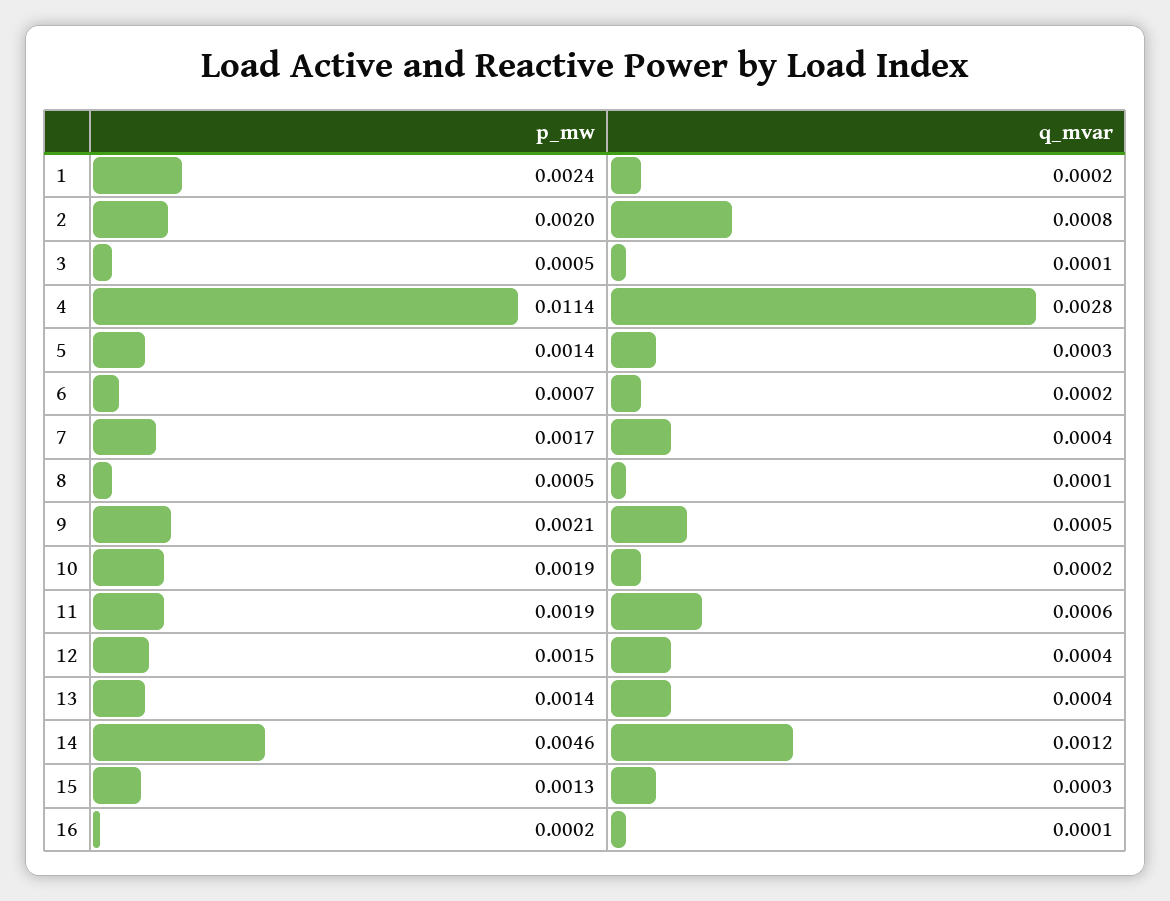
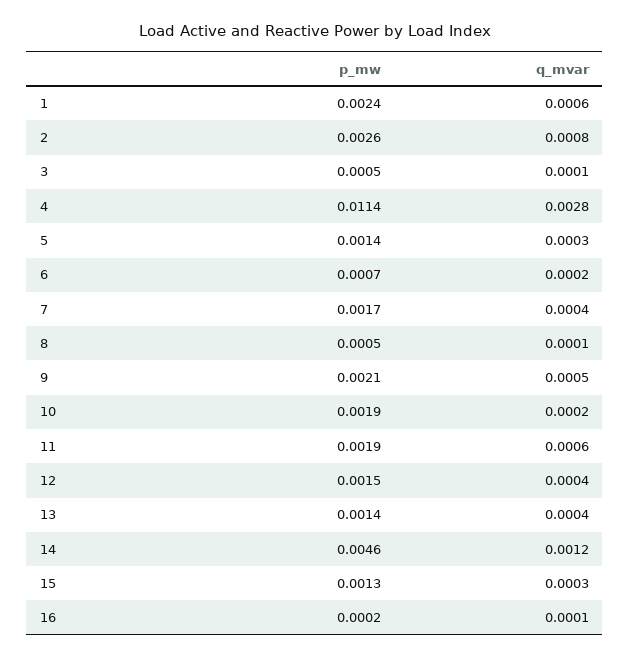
  {
    "p_mw": {
      "1": 0.0024,
-     "2": 0.002,
+     "2": 0.0026,
      "3": 0.0005,
      "4": 0.0114,
      "5": 0.0014,
      "6": 0.0007,
      "7": 0.0017,
      "8": 0.0005,
      "9": 0.0021,
      "10": 0.0019,
      "11": 0.0019,
      "12": 0.0015,
      "13": 0.0014,
      "14": 0.0046,
      "15": 0.0013,
      "16": 0.0002
    },
    "q_mvar": {
-     "1": 0.0002,
+     "1": 0.0006,
      "2": 0.0008,
      "3": 0.0001,
      "4": 0.0028,
      "5": 0.0003,
      "6": 0.0002,
      "7": 0.0004,
      "8": 0.0001,
      "9": 0.0005,
      "10": 0.0002,
      "11": 0.0006,
      "12": 0.0004,
      "13": 0.0004,
      "14": 0.0012,
      "15": 0.0003,
      "16": 0.0001
    }
  }

